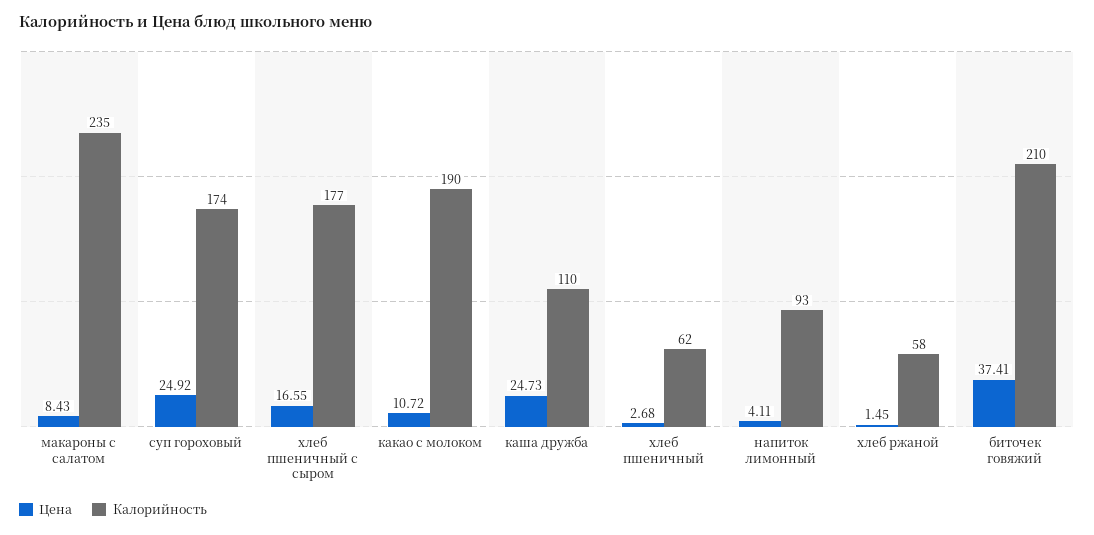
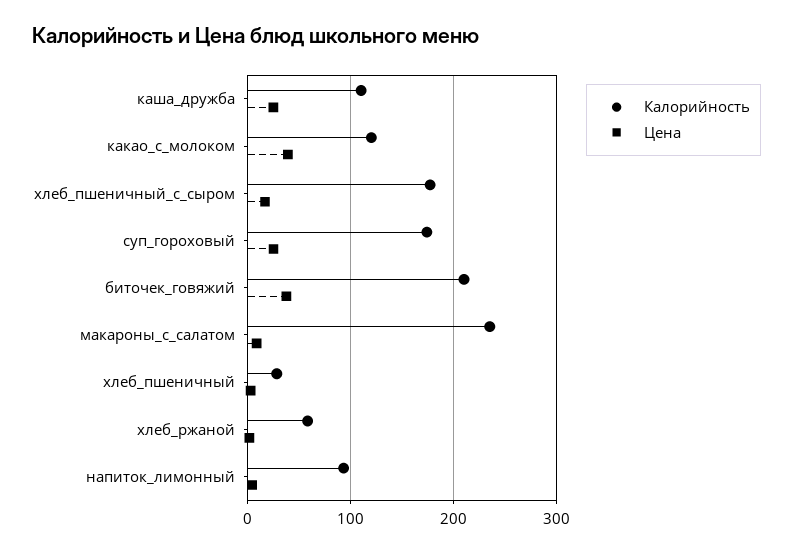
  {
    "Цена": {
      "макароны с салатом": 8.43,
      "суп гороховый": 24.92,
      "хлеб пшеничный с сыром": 16.55,
-     "какао с молоком": 10.72,
+     "какао с молоком": 40,
      "каша дружба": 24.73,
      "хлеб пшеничный": 2.68,
      "напиток лимонный": 4.11,
      "хлеб ржаной": 1.45,
      "биточек говяжий": 37.41
    },
    "Калорийность": {
      "макароны с салатом": 235,
      "суп гороховый": 174,
      "хлеб пшеничный с сыром": 177,
-     "какао с молоком": 190,
+     "какао с молоком": 120,
      "каша дружба": 110,
-     "хлеб пшеничный": 62,
+     "хлеб пшеничный": 30,
      "напиток лимонный": 93,
      "хлеб ржаной": 58,
      "биточек говяжий": 210
    }
  }

